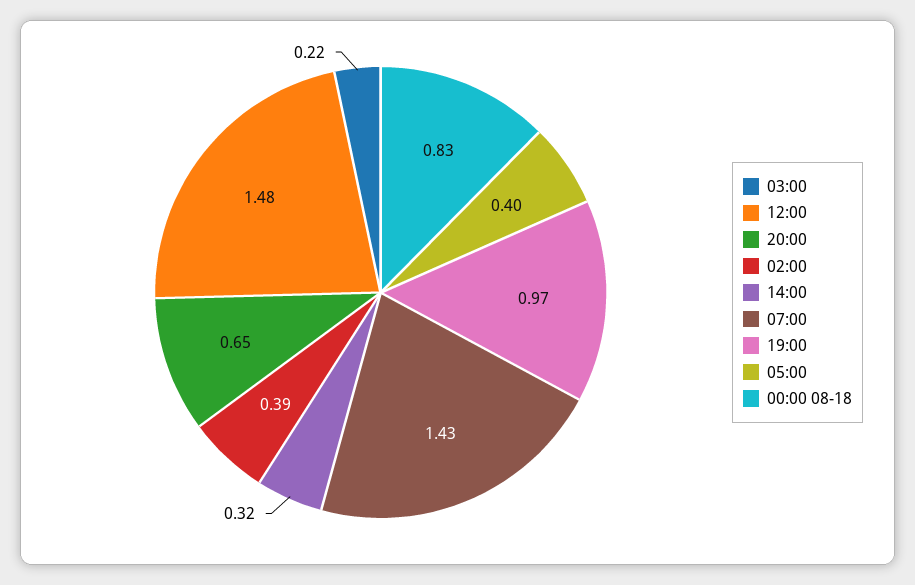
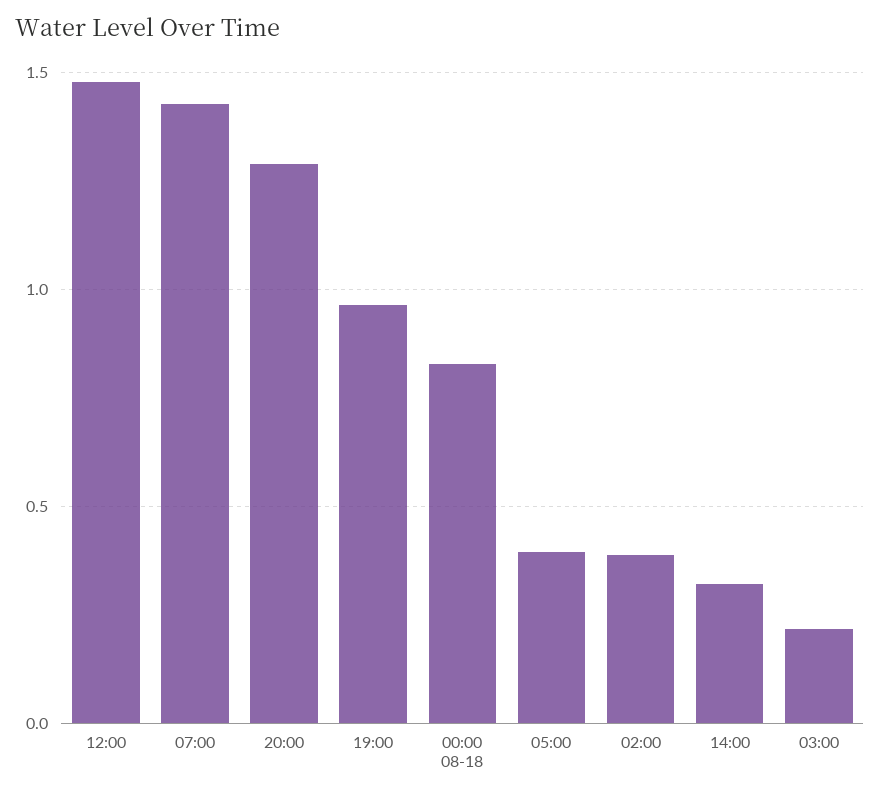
  {
    "03:00": 0.22,
    "12:00": 1.48,
-   "20:00": 0.65,
+   "20:00": 1.3,
    "02:00": 0.39,
    "14:00": 0.32,
    "07:00": 1.43,
    "19:00": 0.97,
    "05:00": 0.4,
    "00:00 08-18": 0.83
  }

